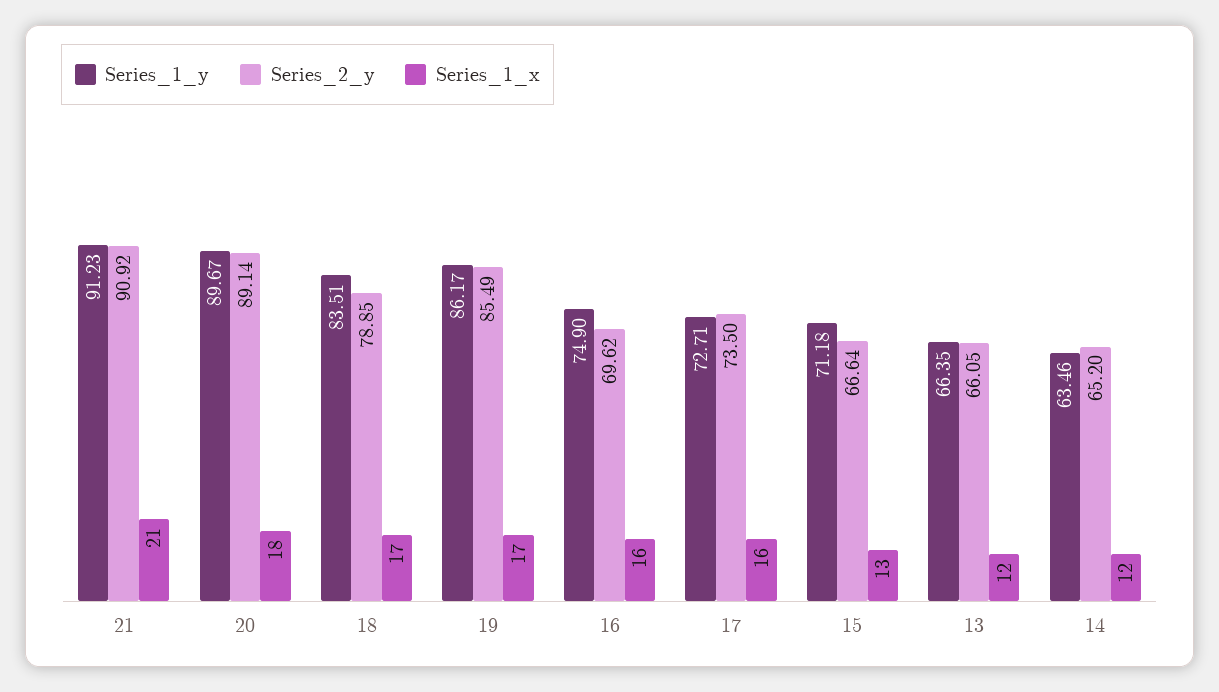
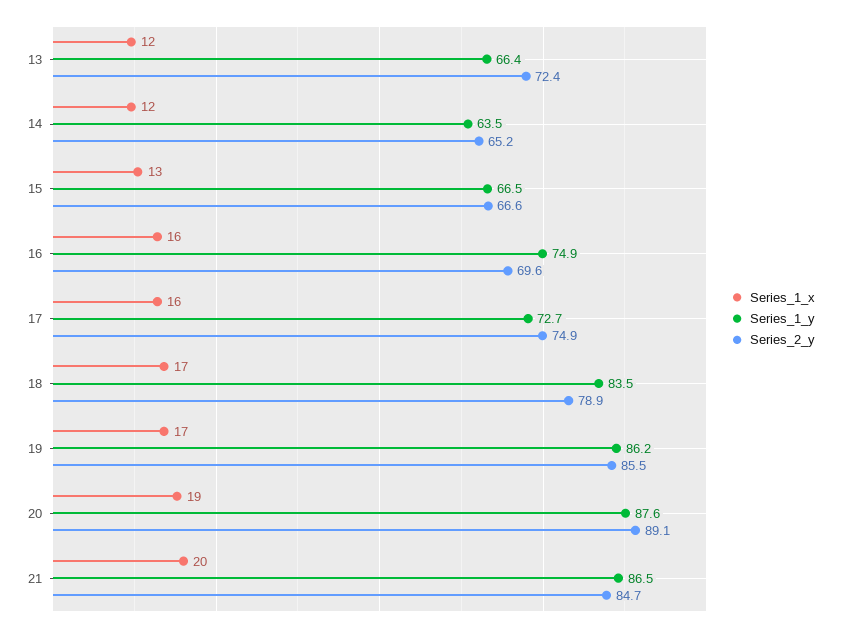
  {
    "Series_1_y": {
-     "21": 91.23,
+     "21": 86.5,
-     "20": 89.67,
+     "20": 87.6,
      "18": 83.51,
      "19": 86.17,
      "16": 74.9,
      "17": 72.71,
-     "15": 71.18,
+     "15": 66.5,
      "13": 66.35,
      "14": 63.46
    },
    "Series_2_y": {
-     "21": 90.92,
+     "21": 84.7,
      "20": 89.14,
      "18": 78.85,
      "19": 85.49,
      "16": 69.62,
-     "17": 73.5,
+     "17": 74.9,
      "15": 66.64,
-     "13": 66.05,
+     "13": 72.4,
      "14": 65.2
    },
    "Series_1_x": {
-     "21": 21,
+     "21": 20,
-     "20": 18,
+     "20": 19,
      "18": 17,
      "19": 17,
      "16": 16,
      "17": 16,
      "15": 13,
      "13": 12,
      "14": 12
    }
  }

